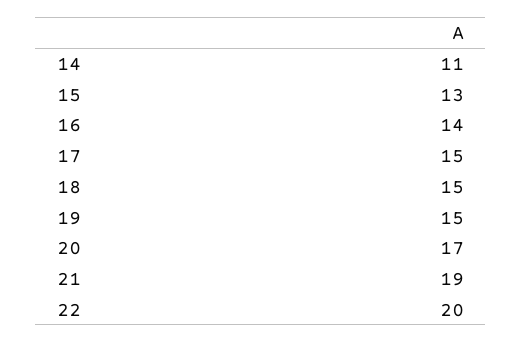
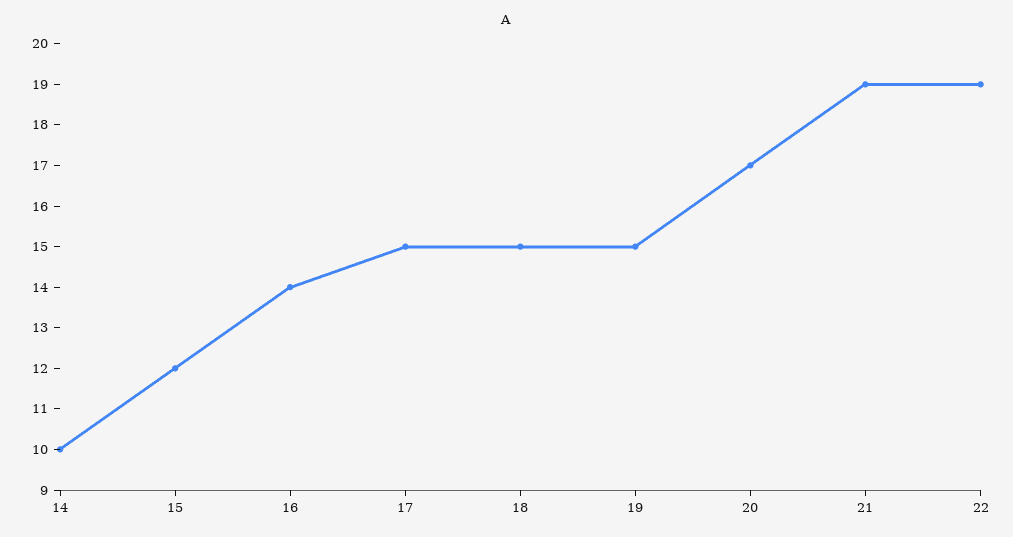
  {
-   "14": 11,
+   "14": 10,
-   "15": 13,
+   "15": 12,
    "16": 14,
    "17": 15,
    "18": 15,
    "19": 15,
    "20": 17,
    "21": 19,
-   "22": 20
+   "22": 19
  }

